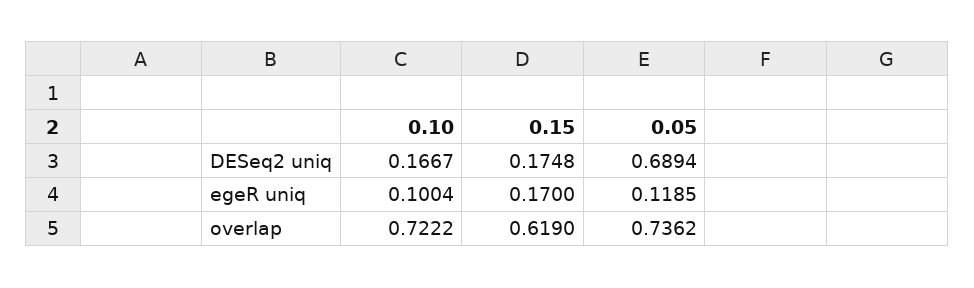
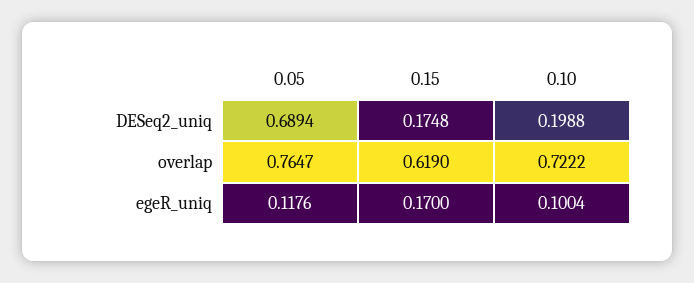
  {
    "0.10": {
-     "DESeq2 uniq": 0.1667,
+     "DESeq2 uniq": 0.1988,
      "egeR uniq": 0.1004,
      "overlap": 0.7222
    },
    "0.15": {
      "DESeq2 uniq": 0.1748,
      "egeR uniq": 0.17,
      "overlap": 0.619
    },
    "0.05": {
      "DESeq2 uniq": 0.6894,
-     "egeR uniq": 0.1185,
+     "egeR uniq": 0.1176,
-     "overlap": 0.7362
+     "overlap": 0.7647
    }
  }

